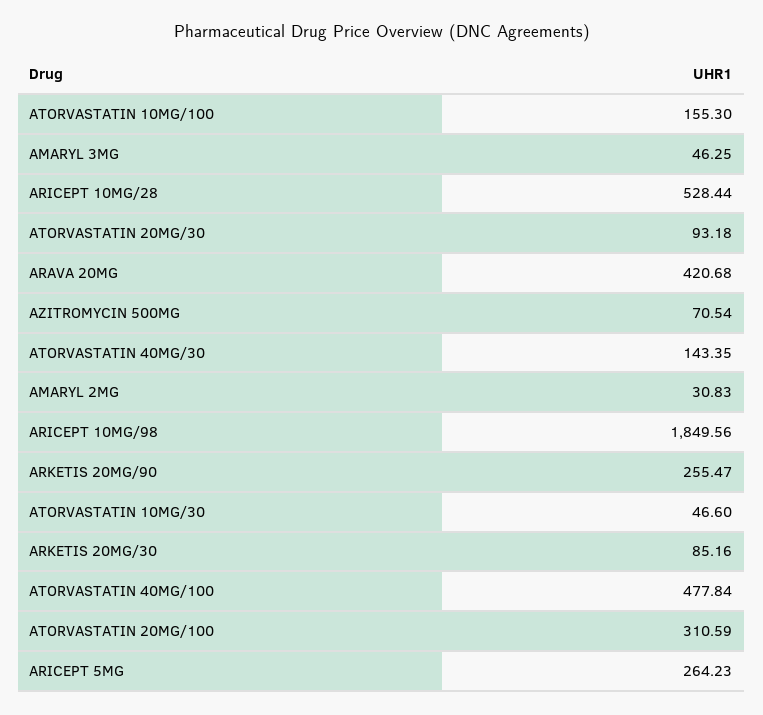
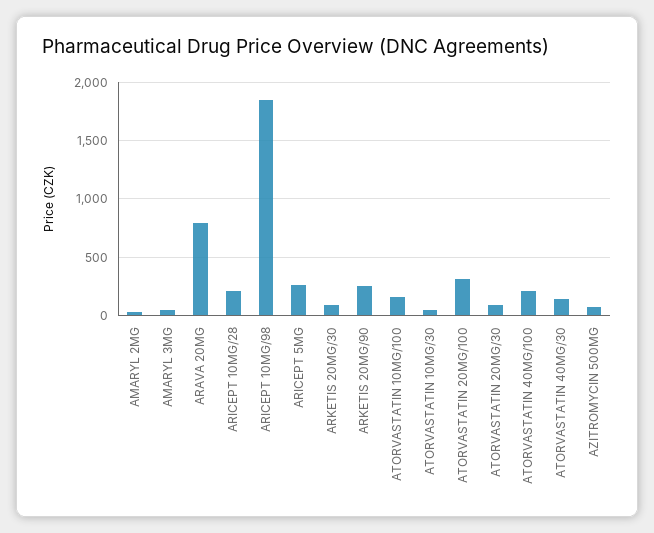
  {
    "ATORVASTATIN 10MG/100": 155.3,
    "AMARYL 3MG": 46.25,
-   "ARICEPT 10MG/28": 528.44,
+   "ARICEPT 10MG/28": 200,
    "ATORVASTATIN 20MG/30": 93.18,
-   "ARAVA 20MG": 420.68,
+   "ARAVA 20MG": 800,
    "AZITROMYCIN 500MG": 70.54,
    "ATORVASTATIN 40MG/30": 143.35,
    "AMARYL 2MG": 30.83,
    "ARICEPT 10MG/98": 1849.56,
    "ARKETIS 20MG/90": 255.47,
    "ATORVASTATIN 10MG/30": 46.6,
    "ARKETIS 20MG/30": 85.16,
-   "ATORVASTATIN 40MG/100": 477.84,
+   "ATORVASTATIN 40MG/100": 200,
    "ATORVASTATIN 20MG/100": 310.59,
    "ARICEPT 5MG": 264.23
  }

